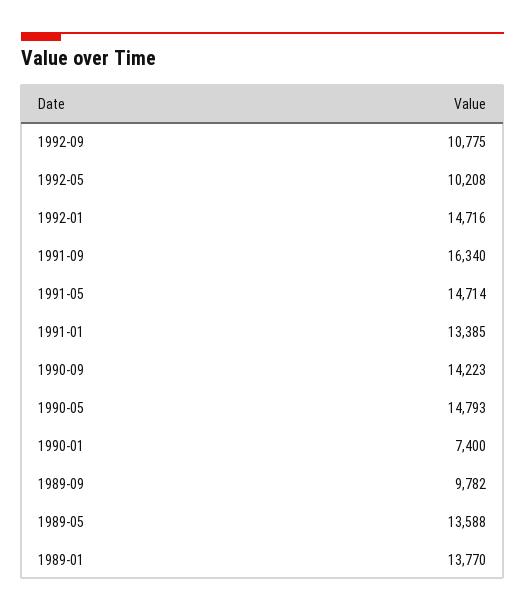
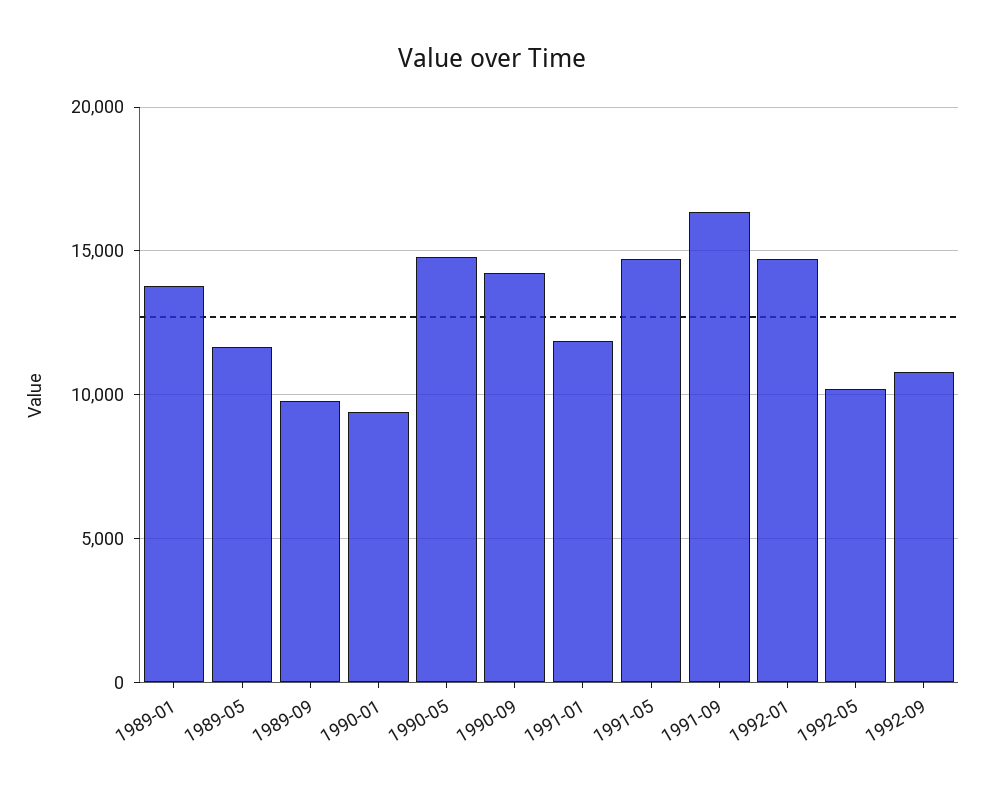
  {
    "1992-09": 10775,
    "1992-05": 10208,
    "1992-01": 14716,
    "1991-09": 16340,
    "1991-05": 14714,
-   "1991-01": 13385,
+   "1991-01": 12000,
    "1990-09": 14223,
    "1990-05": 14793,
-   "1990-01": 7400,
+   "1990-01": 9500,
    "1989-09": 9782,
-   "1989-05": 13588,
+   "1989-05": 11500,
    "1989-01": 13770
  }

